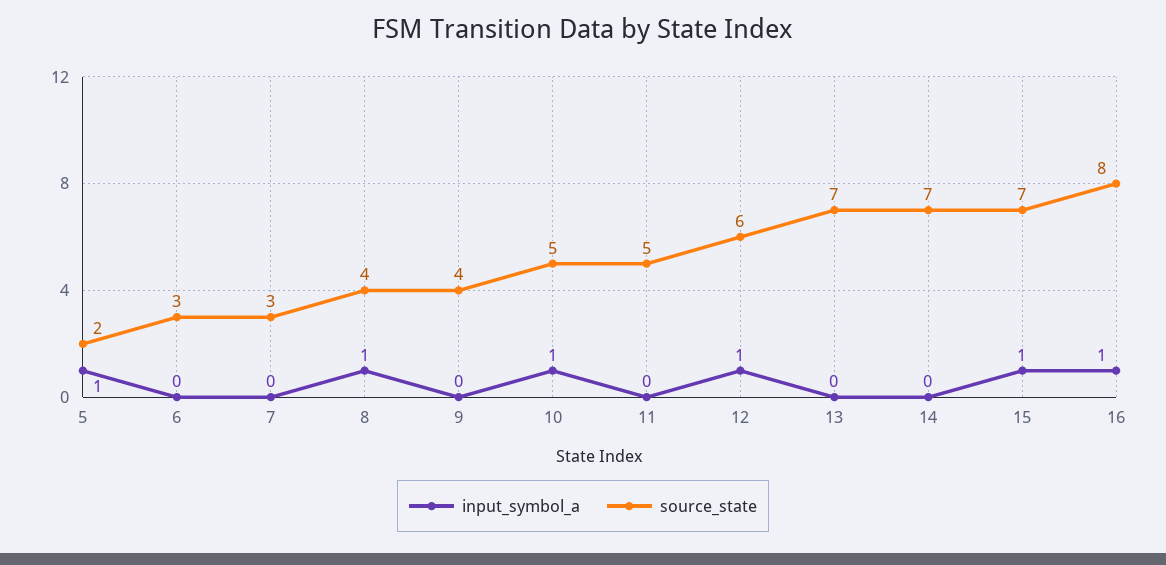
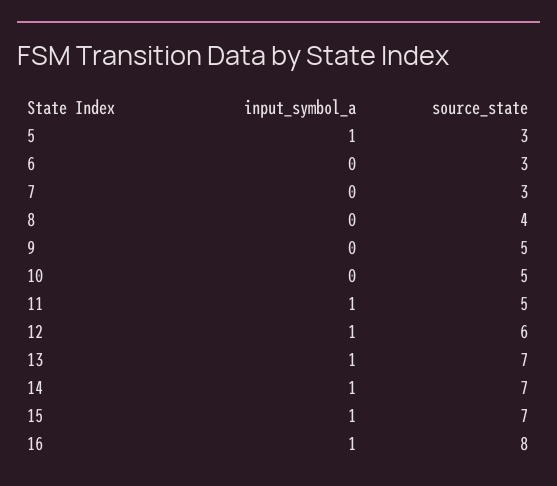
  {
    "input_symbol_a": {
      "5": 1,
      "6": 0,
      "7": 0,
-     "8": 1,
+     "8": 0,
      "9": 0,
-     "10": 1,
+     "10": 0,
-     "11": 0,
+     "11": 1,
      "12": 1,
-     "13": 0,
+     "13": 1,
-     "14": 0,
+     "14": 1,
      "15": 1,
      "16": 1
    },
    "source_state": {
-     "5": 2,
+     "5": 3,
      "6": 3,
      "7": 3,
      "8": 4,
-     "9": 4,
+     "9": 5,
      "10": 5,
      "11": 5,
      "12": 6,
      "13": 7,
      "14": 7,
      "15": 7,
      "16": 8
    }
  }

